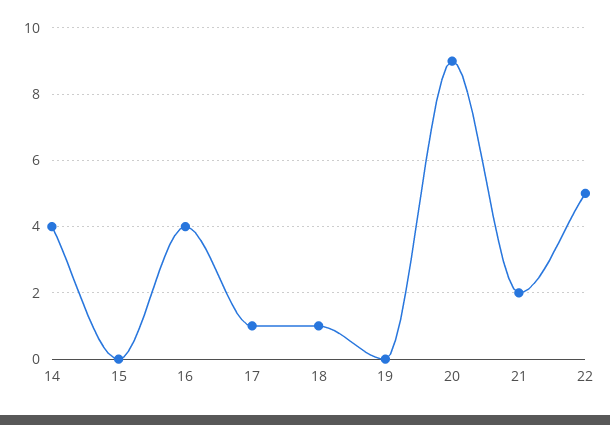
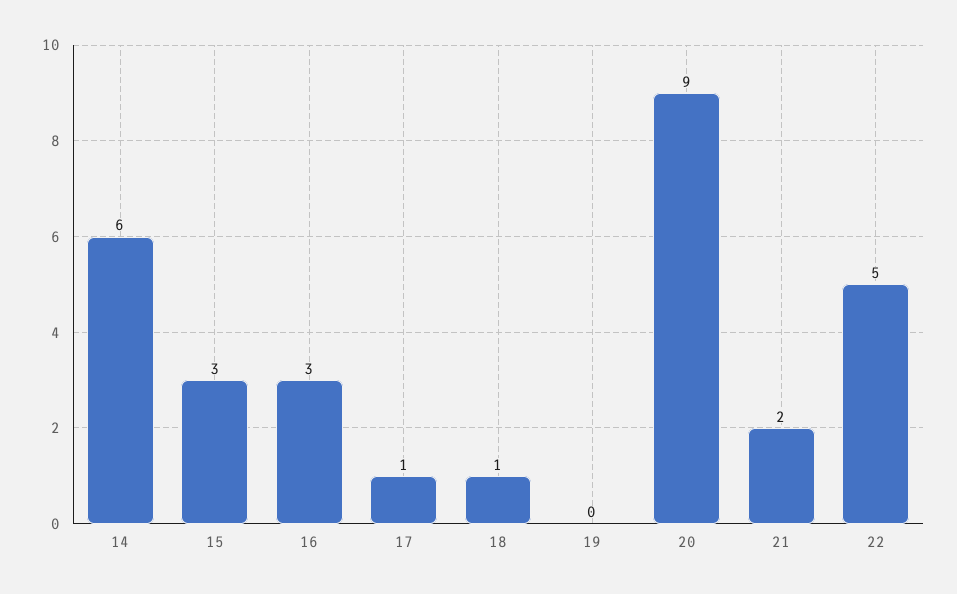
  {
-   "14": 4,
+   "14": 6,
-   "15": 0,
+   "15": 3,
-   "16": 4,
+   "16": 3,
    "17": 1,
    "18": 1,
    "19": 0,
    "20": 9,
    "21": 2,
    "22": 5
  }

